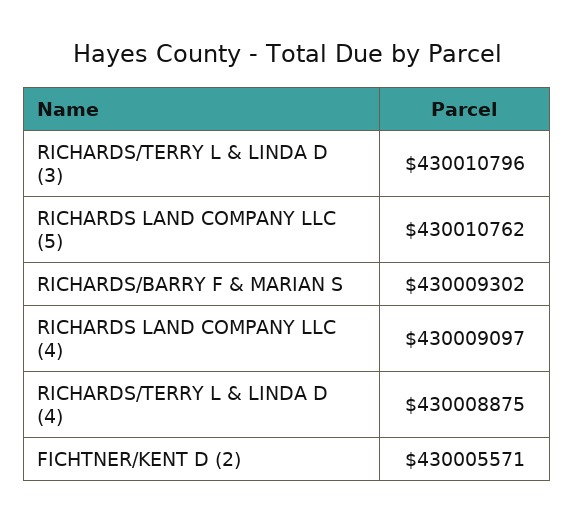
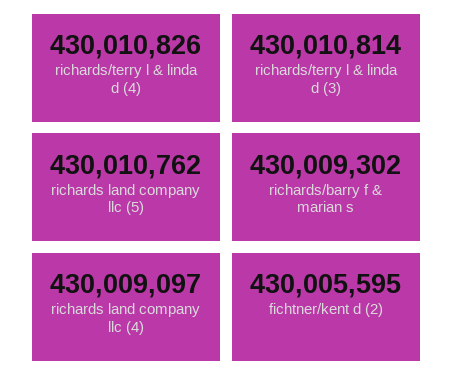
  {
-   "RICHARDS/TERRY L & LINDA D (3)": 430010796,
+   "RICHARDS/TERRY L & LINDA D (3)": 430010814,
    "RICHARDS LAND COMPANY LLC (5)": 430010762,
    "RICHARDS/BARRY F & MARIAN S": 430009302,
    "RICHARDS LAND COMPANY LLC (4)": 430009097,
-   "RICHARDS/TERRY L & LINDA D (4)": 430008875,
+   "RICHARDS/TERRY L & LINDA D (4)": 430010826,
-   "FICHTNER/KENT D (2)": 430005571
+   "FICHTNER/KENT D (2)": 430005595
  }

